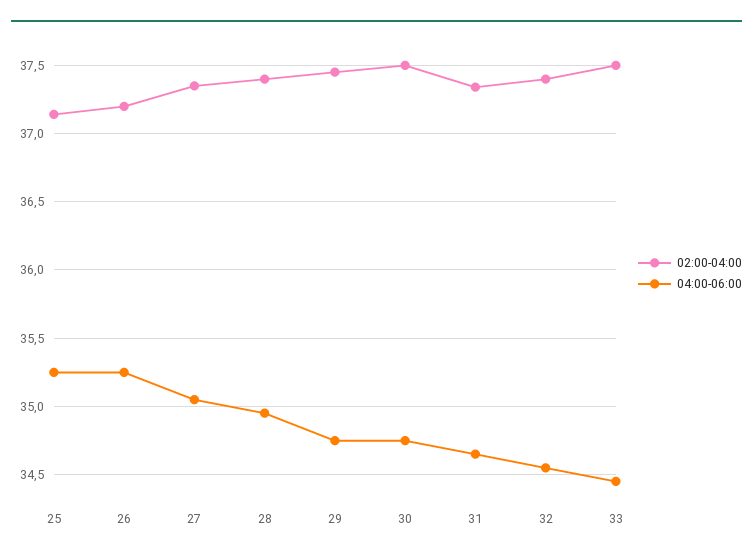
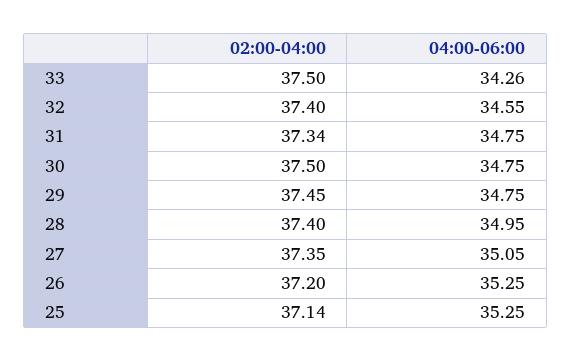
  {
    "02:00-04:00": {
      "25": 37.14,
      "26": 37.2,
      "27": 37.35,
      "28": 37.4,
      "29": 37.45,
      "30": 37.5,
      "31": 37.34,
      "32": 37.4,
      "33": 37.5
    },
    "04:00-06:00": {
      "25": 35.25,
      "26": 35.25,
      "27": 35.05,
      "28": 34.95,
      "29": 34.75,
      "30": 34.75,
-     "31": 34.65,
+     "31": 34.75,
      "32": 34.55,
-     "33": 34.45
+     "33": 34.26
    }
  }

